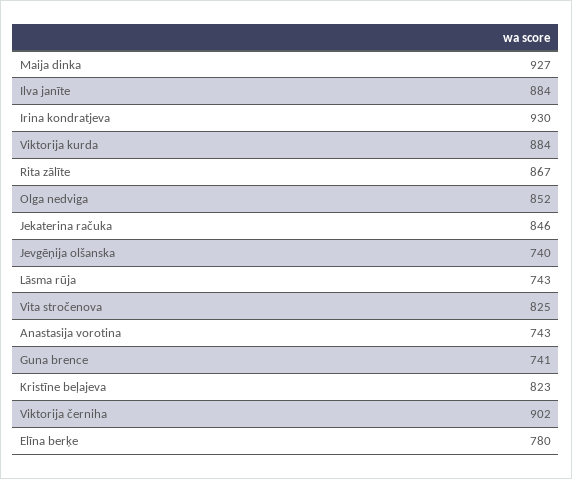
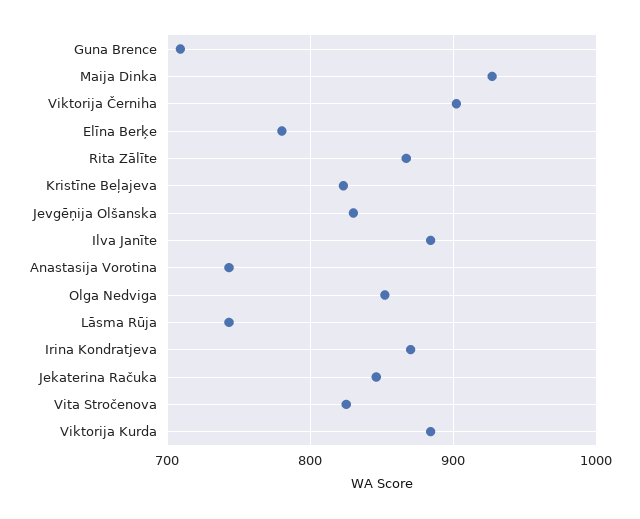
  {
    "Maija dinka": 927,
    "Ilva janīte": 884,
-   "Irina kondratjeva": 930,
+   "Irina kondratjeva": 870,
    "Viktorija kurda": 884,
    "Rita zālīte": 867,
    "Olga nedviga": 852,
    "Jekaterina račuka": 846,
-   "Jevgēņija olšanska": 740,
+   "Jevgēņija olšanska": 830,
    "Lāsma rūja": 743,
    "Vita stročenova": 825,
    "Anastasija vorotina": 743,
-   "Guna brence": 741,
+   "Guna brence": 710,
    "Kristīne beļajeva": 823,
    "Viktorija černiha": 902,
    "Elīna berķe": 780
  }

